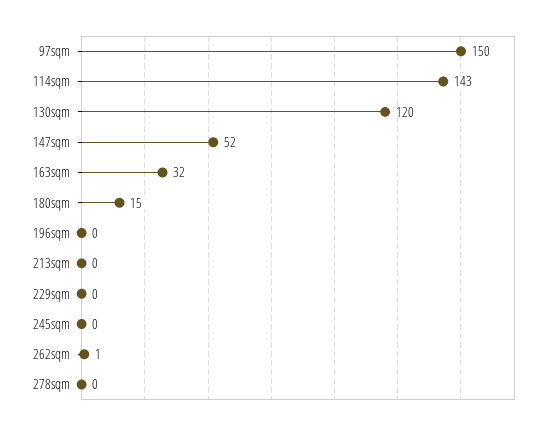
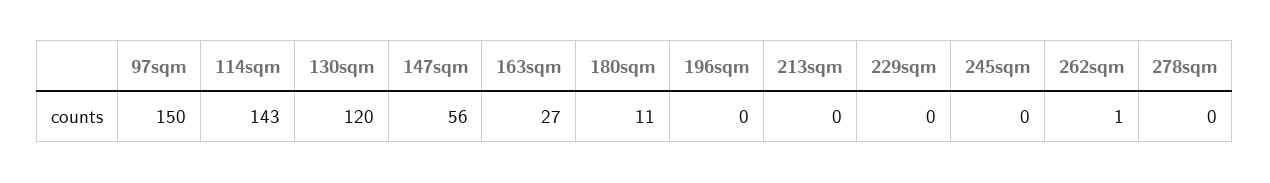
  {
    "97sqm": 150,
    "114sqm": 143,
    "130sqm": 120,
-   "147sqm": 52,
+   "147sqm": 56,
-   "163sqm": 32,
+   "163sqm": 27,
-   "180sqm": 15,
+   "180sqm": 11,
    "196sqm": 0,
    "213sqm": 0,
    "229sqm": 0,
    "245sqm": 0,
    "262sqm": 1,
    "278sqm": 0
  }

